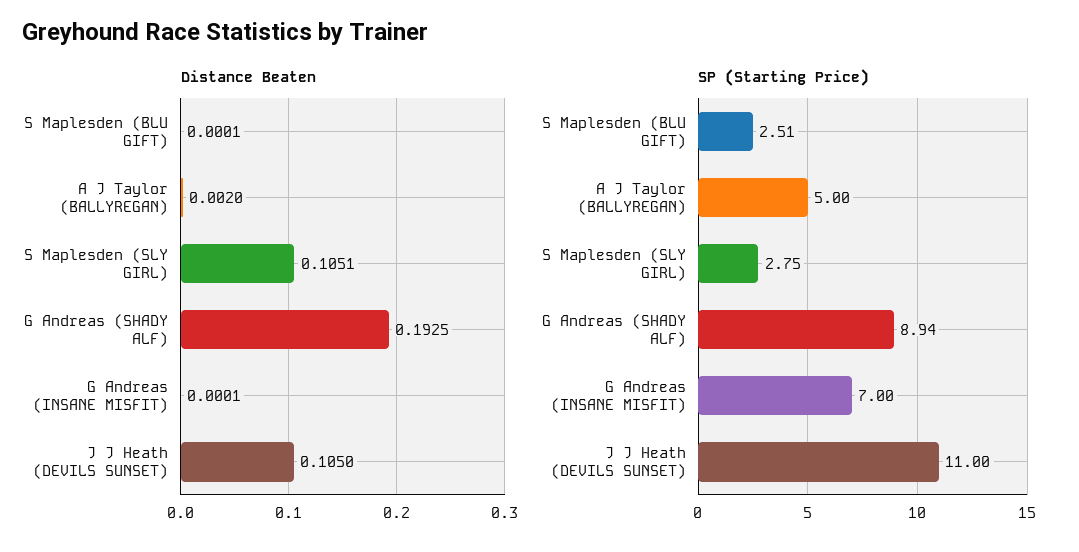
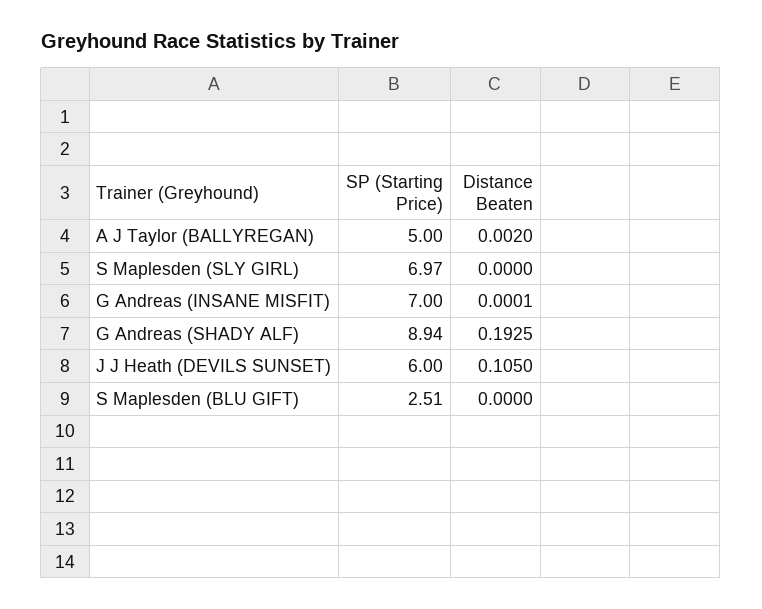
  {
    "Distance Beaten": {
-     "S Maplesden (BLU GIFT)": 0.0001,
+     "S Maplesden (BLU GIFT)": 0,
      "A J Taylor (BALLYREGAN)": 0.002,
-     "S Maplesden (SLY GIRL)": 0.1051,
+     "S Maplesden (SLY GIRL)": 0,
      "G Andreas (SHADY ALF)": 0.1925,
      "G Andreas (INSANE MISFIT)": 0.0001,
      "J J Heath (DEVILS SUNSET)": 0.105
    },
    "SP (Starting Price)": {
      "S Maplesden (BLU GIFT)": 2.51,
      "A J Taylor (BALLYREGAN)": 5,
-     "S Maplesden (SLY GIRL)": 2.75,
+     "S Maplesden (SLY GIRL)": 6.97,
      "G Andreas (SHADY ALF)": 8.94,
      "G Andreas (INSANE MISFIT)": 7,
-     "J J Heath (DEVILS SUNSET)": 11
+     "J J Heath (DEVILS SUNSET)": 6
    }
  }

